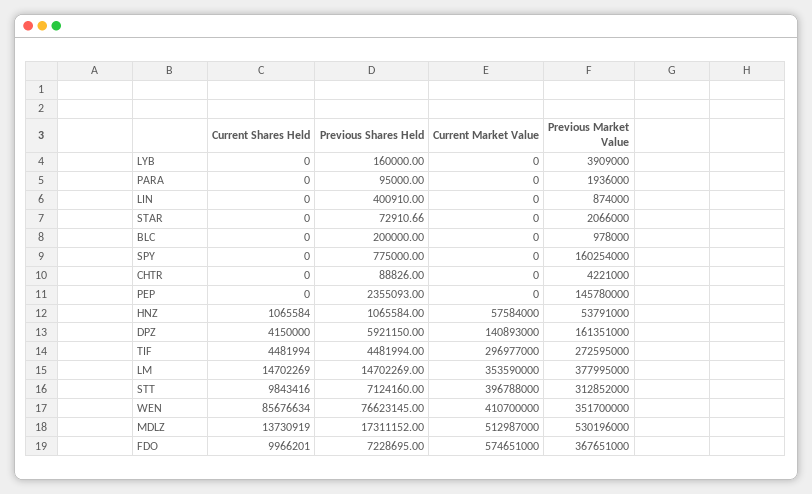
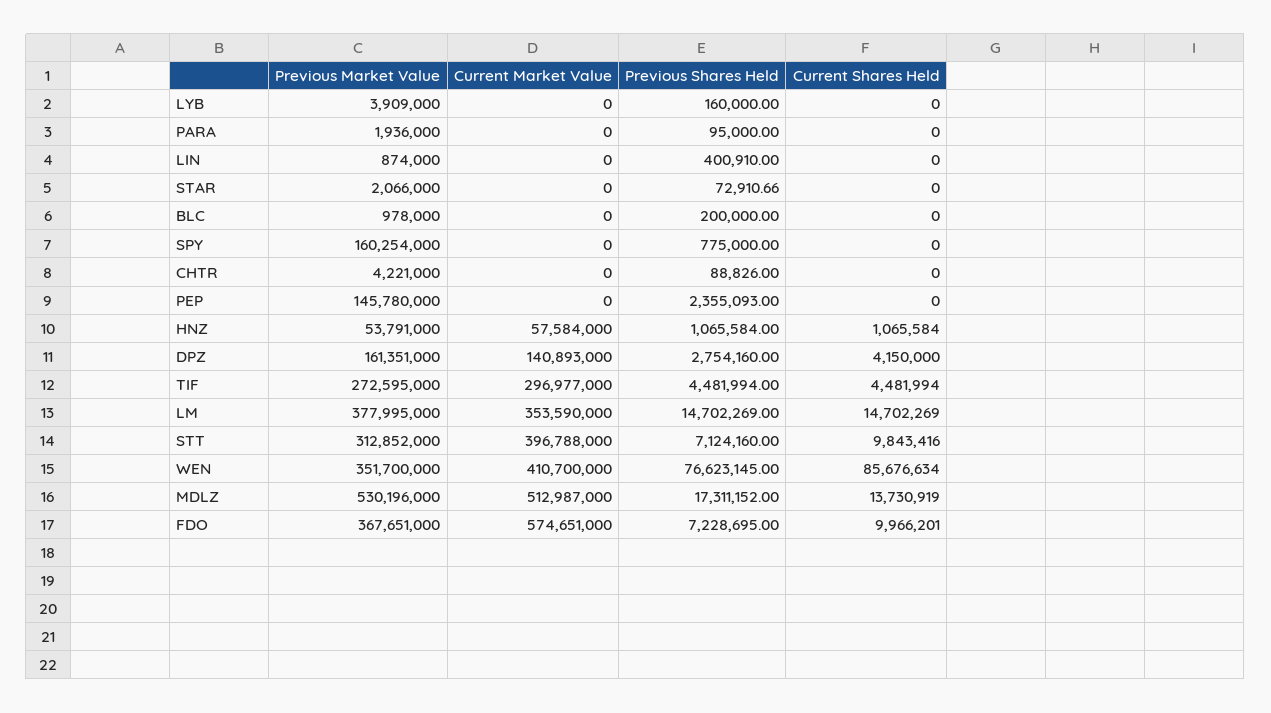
  {
    "Current Shares Held": {
      "LYB": 0,
      "PARA": 0,
      "LIN": 0,
      "STAR": 0,
      "BLC": 0,
      "SPY": 0,
      "CHTR": 0,
      "PEP": 0,
      "HNZ": 1065584,
      "DPZ": 4150000,
      "TIF": 4481994,
      "LM": 14702269,
      "STT": 9843416,
      "WEN": 85676634,
      "MDLZ": 13730919,
      "FDO": 9966201
    },
    "Previous Shares Held": {
      "LYB": 160000,
      "PARA": 95000,
      "LIN": 400910,
      "STAR": 72910.66,
      "BLC": 200000,
      "SPY": 775000,
      "CHTR": 88826,
      "PEP": 2355093,
      "HNZ": 1065584,
-     "DPZ": 5921150,
+     "DPZ": 2754160,
      "TIF": 4481994,
      "LM": 14702269,
      "STT": 7124160,
      "WEN": 76623145,
      "MDLZ": 17311152,
      "FDO": 7228695
    },
    "Current Market Value": {
      "LYB": 0,
      "PARA": 0,
      "LIN": 0,
      "STAR": 0,
      "BLC": 0,
      "SPY": 0,
      "CHTR": 0,
      "PEP": 0,
      "HNZ": 57584000,
      "DPZ": 140893000,
      "TIF": 296977000,
      "LM": 353590000,
      "STT": 396788000,
      "WEN": 410700000,
      "MDLZ": 512987000,
      "FDO": 574651000
    },
    "Previous Market Value": {
      "LYB": 3909000,
      "PARA": 1936000,
      "LIN": 874000,
      "STAR": 2066000,
      "BLC": 978000,
      "SPY": 160254000,
      "CHTR": 4221000,
      "PEP": 145780000,
      "HNZ": 53791000,
      "DPZ": 161351000,
      "TIF": 272595000,
      "LM": 377995000,
      "STT": 312852000,
      "WEN": 351700000,
      "MDLZ": 530196000,
      "FDO": 367651000
    }
  }

